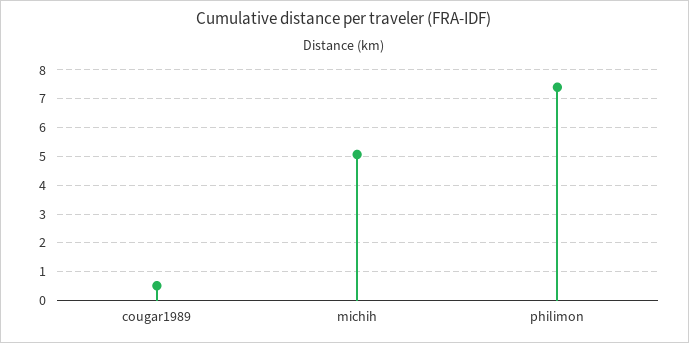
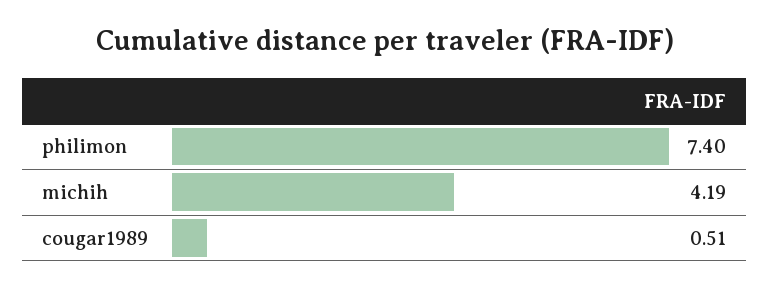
  {
    "cougar1989": 0.51,
-   "michih": 5,
+   "michih": 4.19,
    "philimon": 7.4
  }

